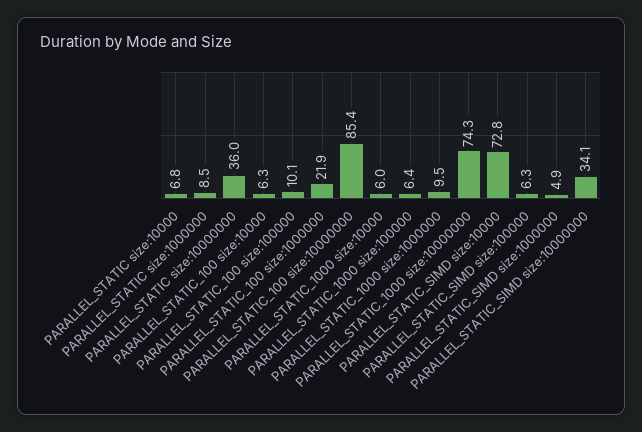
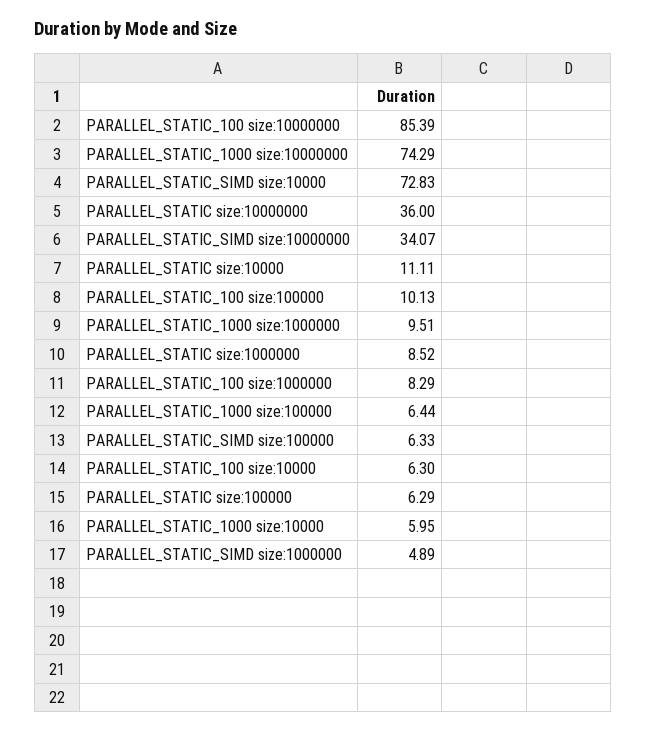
  {
-   "PARALLEL_STATIC size:10000": 6.8,
+   "PARALLEL_STATIC size:10000": 11.11,
    "PARALLEL_STATIC size:1000000": 8.52,
    "PARALLEL_STATIC size:10000000": 36,
    "PARALLEL_STATIC_100 size:10000": 6.3,
    "PARALLEL_STATIC_100 size:100000": 10.13,
-   "PARALLEL_STATIC_100 size:1000000": 21.9,
+   "PARALLEL_STATIC_100 size:1000000": 8.29,
    "PARALLEL_STATIC_100 size:10000000": 85.39,
    "PARALLEL_STATIC_1000 size:10000": 5.95,
    "PARALLEL_STATIC_1000 size:100000": 6.44,
    "PARALLEL_STATIC_1000 size:1000000": 9.51,
    "PARALLEL_STATIC_1000 size:10000000": 74.29,
    "PARALLEL_STATIC_SIMD size:10000": 72.83,
    "PARALLEL_STATIC_SIMD size:100000": 6.33,
    "PARALLEL_STATIC_SIMD size:1000000": 4.89,
-   "PARALLEL_STATIC_SIMD size:10000000": 34.07
+   "PARALLEL_STATIC_SIMD size:10000000": 34.07,
+   "PARALLEL_STATIC size:100000": 6.29
  }

